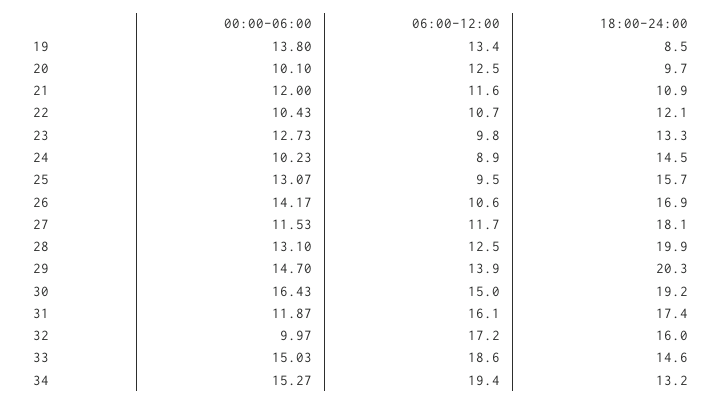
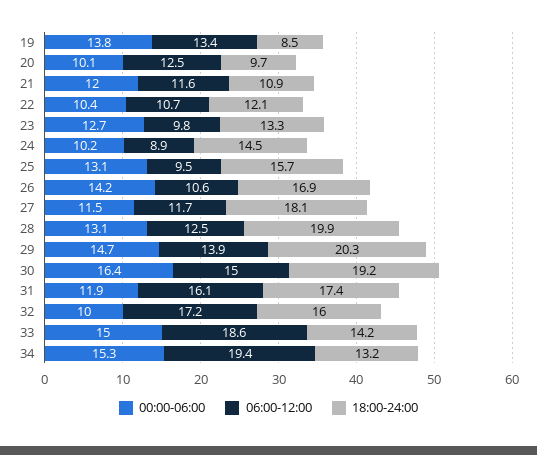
  {
    "00:00-06:00": {
      "19": 13.8,
      "20": 10.1,
      "21": 12,
      "22": 10.43,
      "23": 12.73,
      "24": 10.23,
      "25": 13.07,
      "26": 14.17,
      "27": 11.53,
      "28": 13.1,
      "29": 14.7,
      "30": 16.43,
      "31": 11.87,
      "32": 9.97,
      "33": 15.03,
      "34": 15.27
    },
    "06:00-12:00": {
      "19": 13.4,
      "20": 12.5,
      "21": 11.6,
      "22": 10.7,
      "23": 9.8,
      "24": 8.9,
      "25": 9.5,
      "26": 10.6,
      "27": 11.7,
      "28": 12.5,
      "29": 13.9,
      "30": 15,
      "31": 16.1,
      "32": 17.2,
      "33": 18.6,
      "34": 19.4
    },
    "18:00-24:00": {
      "19": 8.5,
      "20": 9.7,
      "21": 10.9,
      "22": 12.1,
      "23": 13.3,
      "24": 14.5,
      "25": 15.7,
      "26": 16.9,
      "27": 18.1,
      "28": 19.9,
      "29": 20.3,
      "30": 19.2,
      "31": 17.4,
      "32": 16,
-     "33": 14.6,
+     "33": 14.2,
      "34": 13.2
    }
  }

